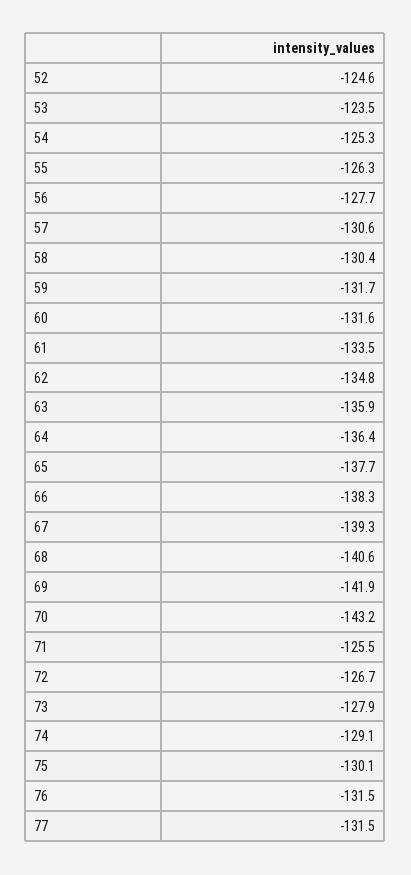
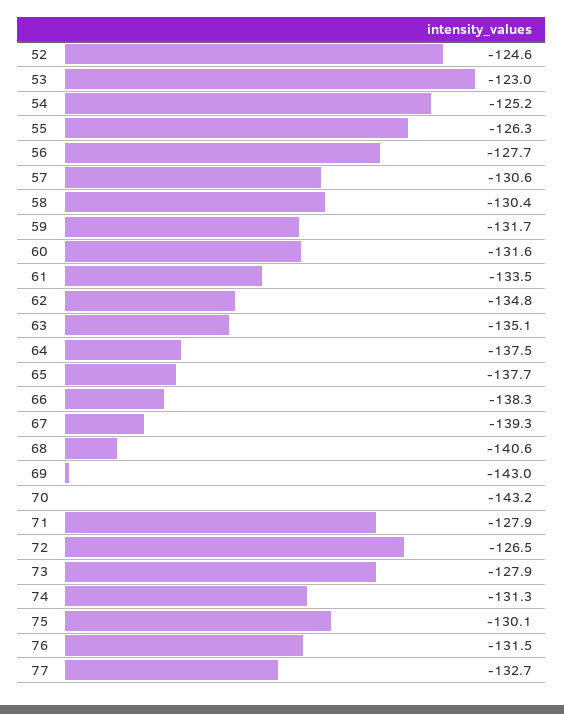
  {
    "52": -124.6,
-   "53": -123.5,
+   "53": -123,
-   "54": -125.3,
+   "54": -125.2,
    "55": -126.3,
    "56": -127.7,
    "57": -130.6,
    "58": -130.4,
    "59": -131.7,
    "60": -131.6,
    "61": -133.5,
    "62": -134.8,
-   "63": -135.9,
+   "63": -135.1,
-   "64": -136.4,
+   "64": -137.5,
    "65": -137.7,
    "66": -138.3,
    "67": -139.3,
    "68": -140.6,
-   "69": -141.9,
+   "69": -143,
    "70": -143.2,
-   "71": -125.5,
+   "71": -127.9,
-   "72": -126.7,
+   "72": -126.5,
    "73": -127.9,
-   "74": -129.1,
+   "74": -131.3,
    "75": -130.1,
    "76": -131.5,
-   "77": -131.5
+   "77": -132.7
  }

